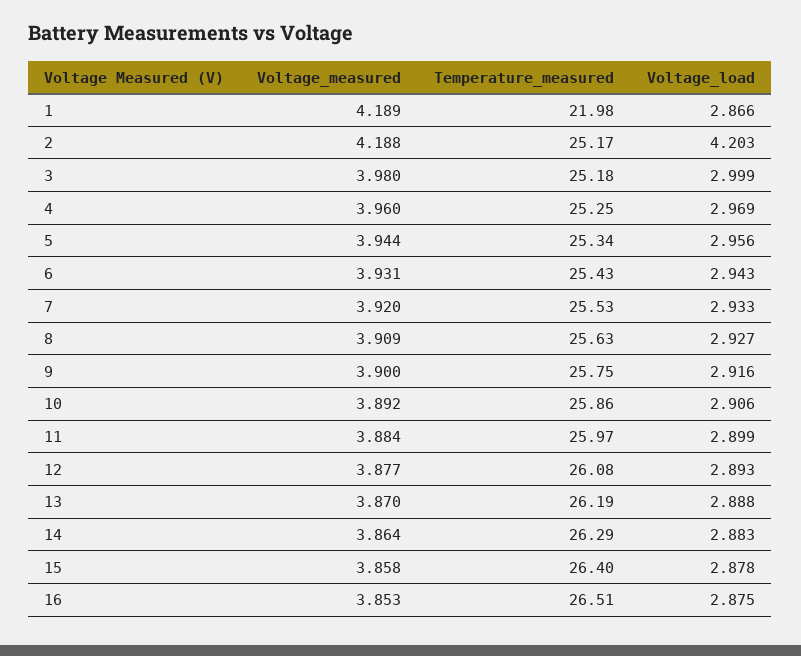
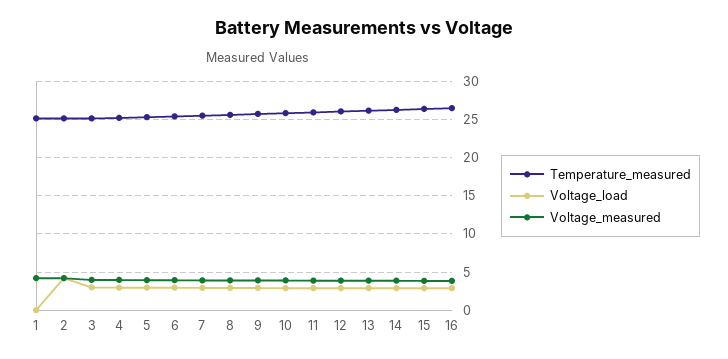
  {
    "Voltage_measured": {
      "1": 4.189,
      "2": 4.188,
      "3": 3.98,
      "4": 3.96,
      "5": 3.944,
      "6": 3.931,
      "7": 3.92,
      "8": 3.909,
      "9": 3.9,
      "10": 3.892,
      "11": 3.884,
      "12": 3.877,
      "13": 3.87,
      "14": 3.864,
      "15": 3.858,
      "16": 3.853
    },
    "Temperature_measured": {
-     "1": 21.98,
+     "1": 25,
      "2": 25.17,
      "3": 25.18,
      "4": 25.25,
      "5": 25.34,
      "6": 25.43,
      "7": 25.53,
      "8": 25.63,
      "9": 25.75,
      "10": 25.86,
      "11": 25.97,
      "12": 26.08,
      "13": 26.19,
      "14": 26.29,
      "15": 26.4,
      "16": 26.51
    },
    "Voltage_load": {
-     "1": 2.866,
+     "1": 0,
      "2": 4.203,
      "3": 2.999,
      "4": 2.969,
      "5": 2.956,
      "6": 2.943,
      "7": 2.933,
      "8": 2.927,
      "9": 2.916,
      "10": 2.906,
      "11": 2.899,
      "12": 2.893,
      "13": 2.888,
      "14": 2.883,
      "15": 2.878,
      "16": 2.875
    }
  }

